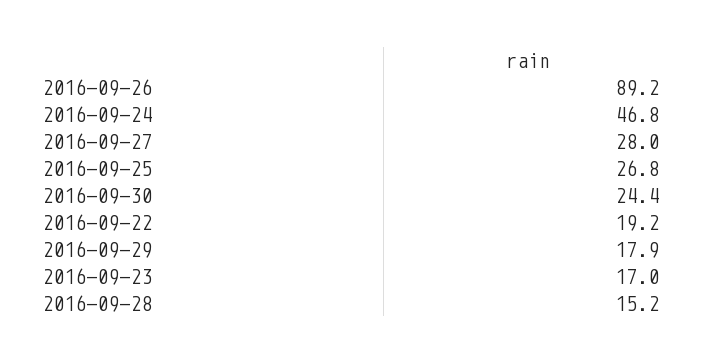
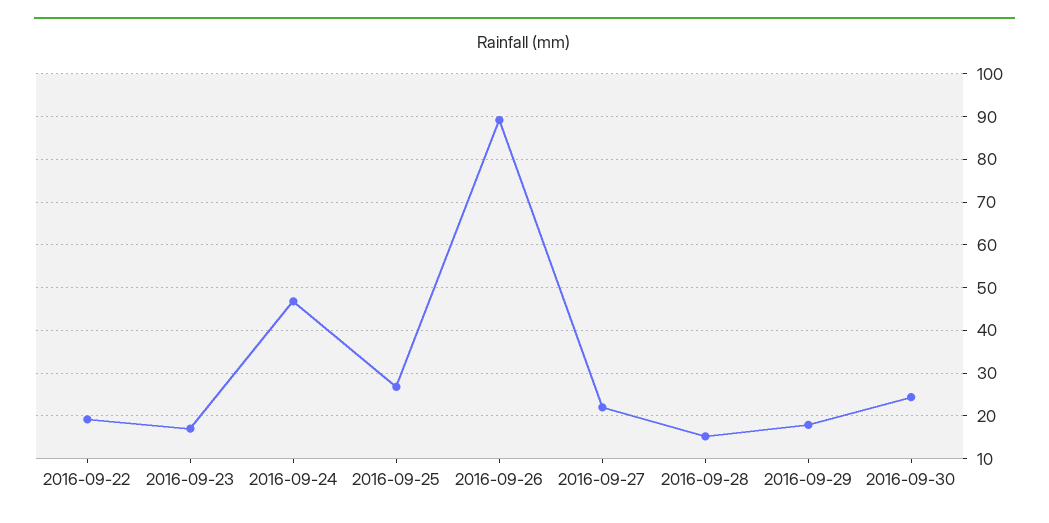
  {
    "2016-09-26": 89.2,
    "2016-09-24": 46.8,
-   "2016-09-27": 28,
+   "2016-09-27": 22,
    "2016-09-25": 26.8,
    "2016-09-30": 24.4,
    "2016-09-22": 19.2,
    "2016-09-29": 17.9,
    "2016-09-23": 17,
    "2016-09-28": 15.2
  }

